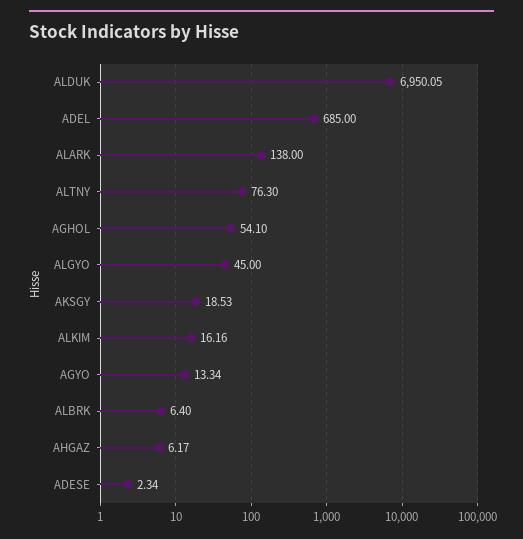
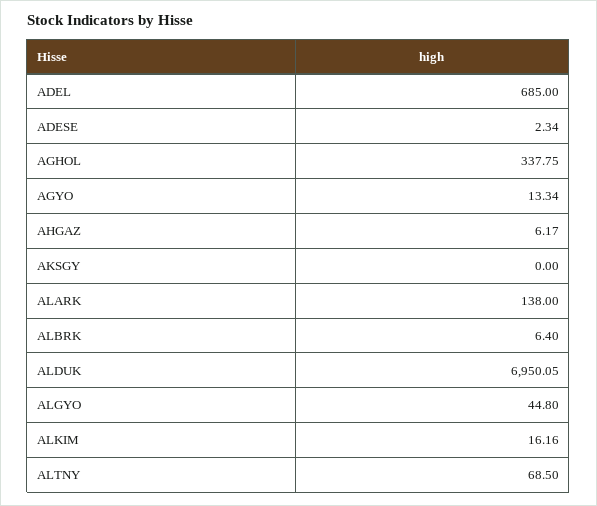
  {
    "ALDUK": 6950.05,
    "ADEL": 685,
    "ALARK": 138,
-   "ALTNY": 76.3,
+   "ALTNY": 68.5,
-   "AGHOL": 54.1,
+   "AGHOL": 337.75,
-   "ALGYO": 45,
+   "ALGYO": 44.8,
-   "AKSGY": 18.53,
+   "AKSGY": 0,
    "ALKIM": 16.16,
    "AGYO": 13.34,
    "ALBRK": 6.4,
    "AHGAZ": 6.17,
    "ADESE": 2.34
  }

